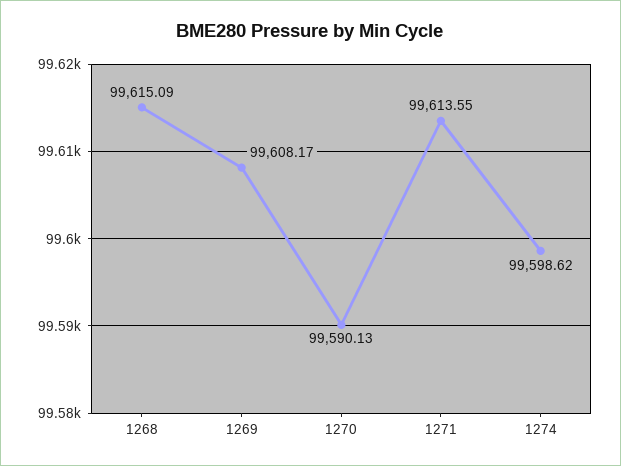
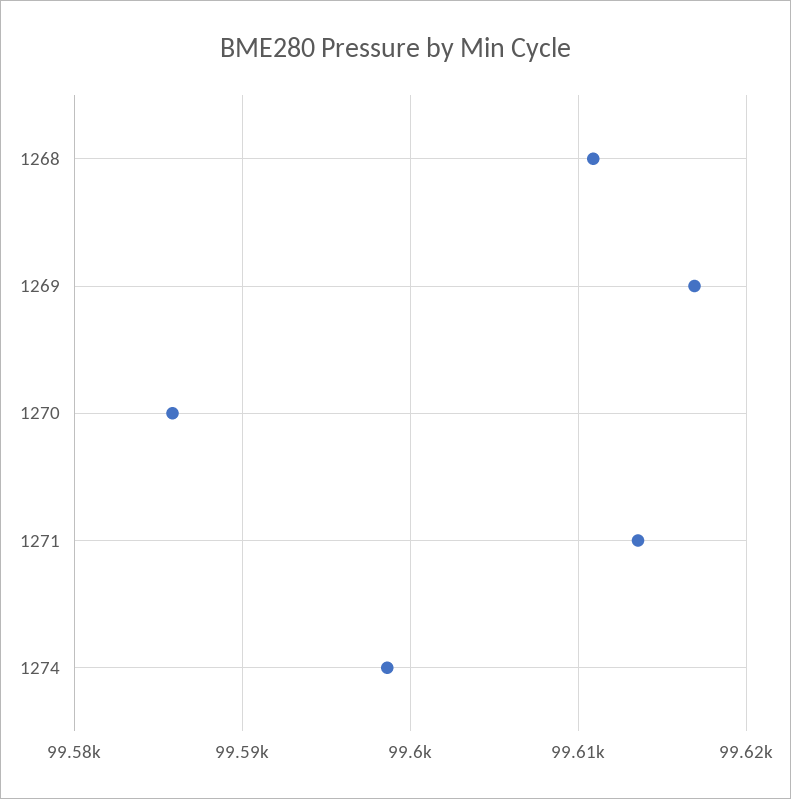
  {
-   "1268": 99615.09,
+   "1268": 99611,
-   "1269": 99608.17,
+   "1269": 99617,
-   "1270": 99590.13,
+   "1270": 99586,
    "1271": 99613.55,
    "1274": 99598.62
  }

